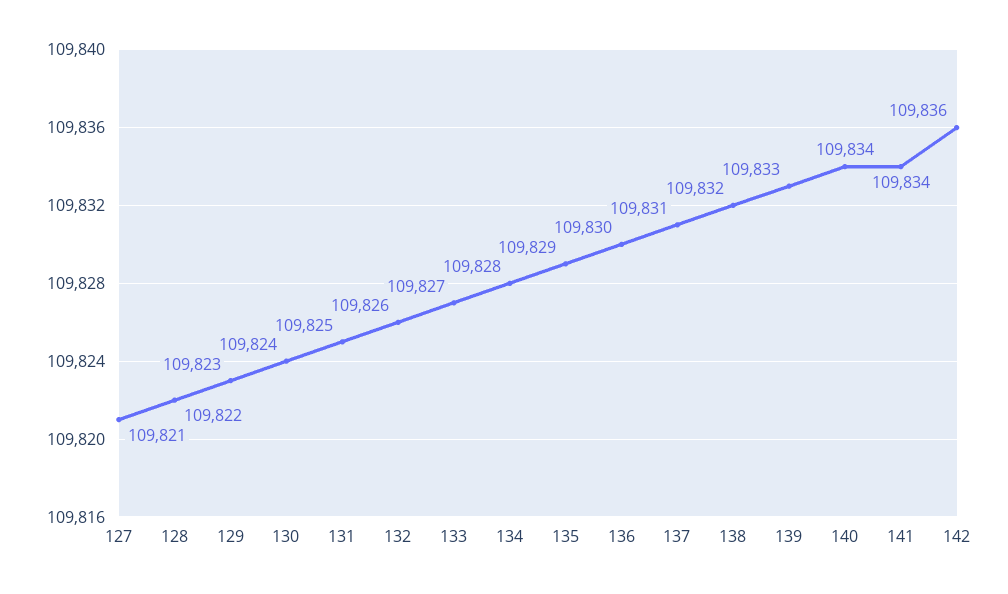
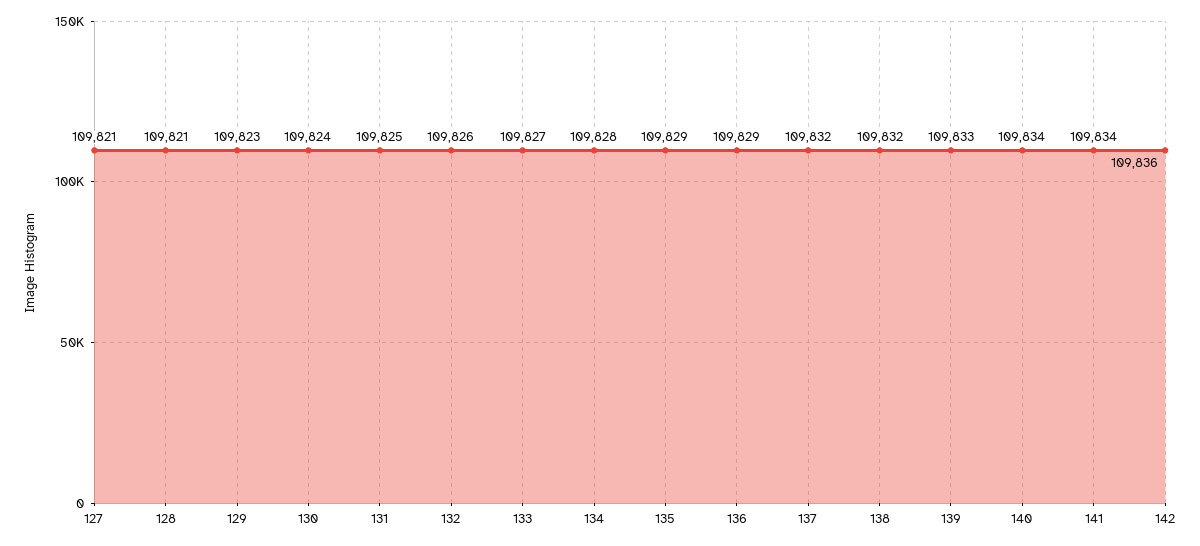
  {
    "127": 109821,
-   "128": 109822,
+   "128": 109821,
    "129": 109823,
    "130": 109824,
    "131": 109825,
    "132": 109826,
    "133": 109827,
    "134": 109828,
    "135": 109829,
-   "136": 109830,
+   "136": 109829,
-   "137": 109831,
+   "137": 109832,
    "138": 109832,
    "139": 109833,
    "140": 109834,
    "141": 109834,
    "142": 109836
  }

